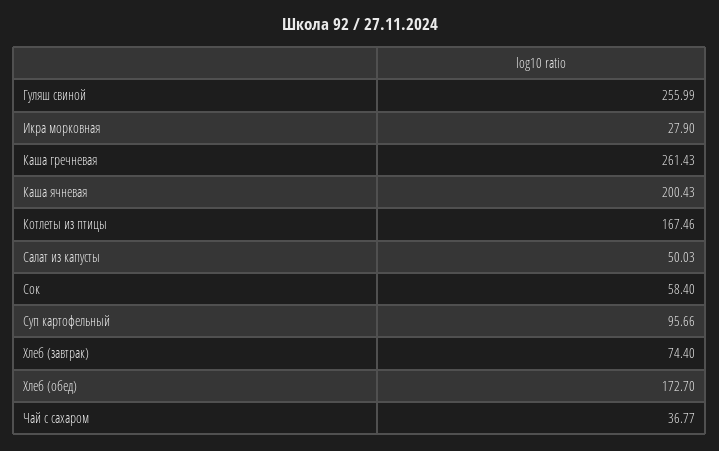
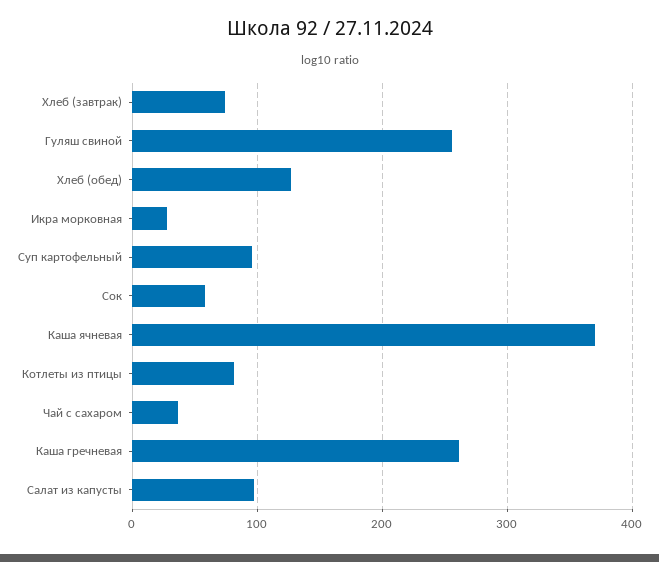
  {
    "Гуляш свиной": 255.99,
    "Икра морковная": 27.9,
    "Каша гречневая": 261.43,
-   "Каша ячневая": 200.43,
+   "Каша ячневая": 370,
-   "Котлеты из птицы": 167.46,
+   "Котлеты из птицы": 80,
-   "Салат из капусты": 50.03,
+   "Салат из капусты": 100,
    "Сок": 58.4,
    "Суп картофельный": 95.66,
    "Хлеб (завтрак)": 74.4,
-   "Хлеб (обед)": 172.7,
+   "Хлеб (обед)": 130,
    "Чай с сахаром": 36.77
  }

